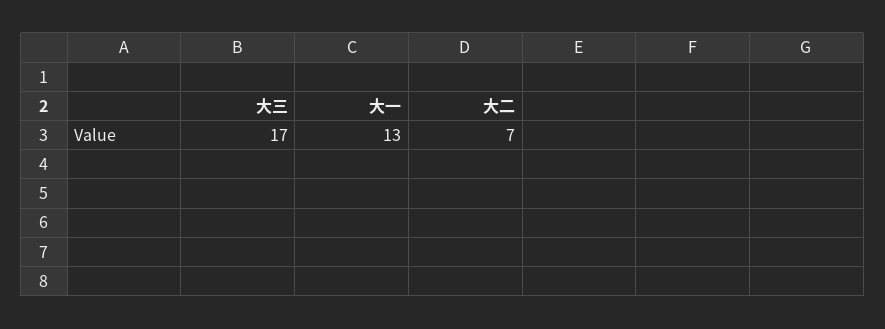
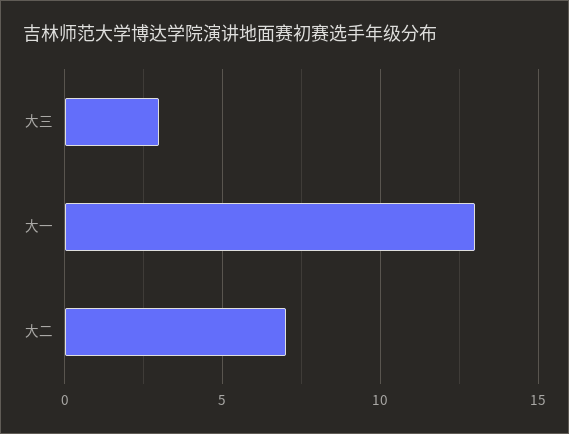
  {
-   "大三": 17,
+   "大三": 3,
    "大一": 13,
    "大二": 7
  }

